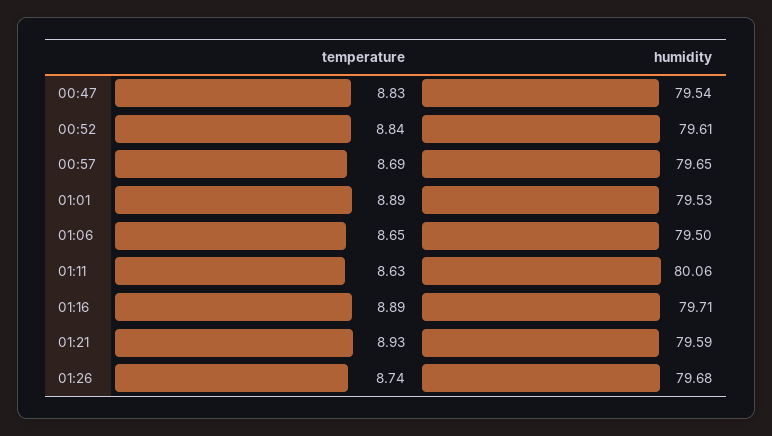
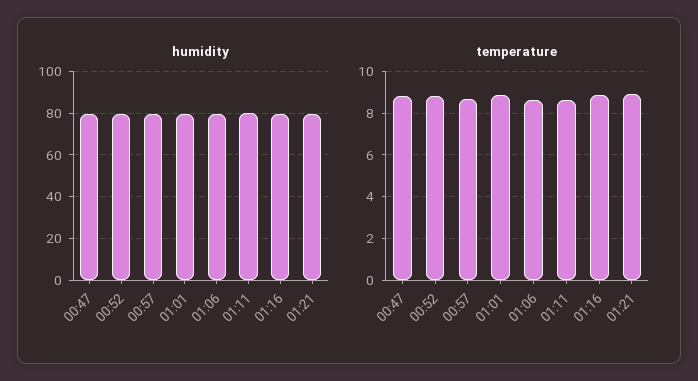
  {
    "temperature": {
      "00:47": 8.83,
      "00:52": 8.84,
      "00:57": 8.69,
      "01:01": 8.89,
      "01:06": 8.65,
      "01:11": 8.63,
      "01:16": 8.89,
-     "01:21": 8.93,
+     "01:21": 8.93
-     "01:26": 8.74
    },
    "humidity": {
      "00:47": 79.54,
      "00:52": 79.61,
      "00:57": 79.65,
      "01:01": 79.53,
      "01:06": 79.5,
      "01:11": 80.06,
      "01:16": 79.71,
-     "01:21": 79.59,
+     "01:21": 79.59
-     "01:26": 79.68
    }
  }

